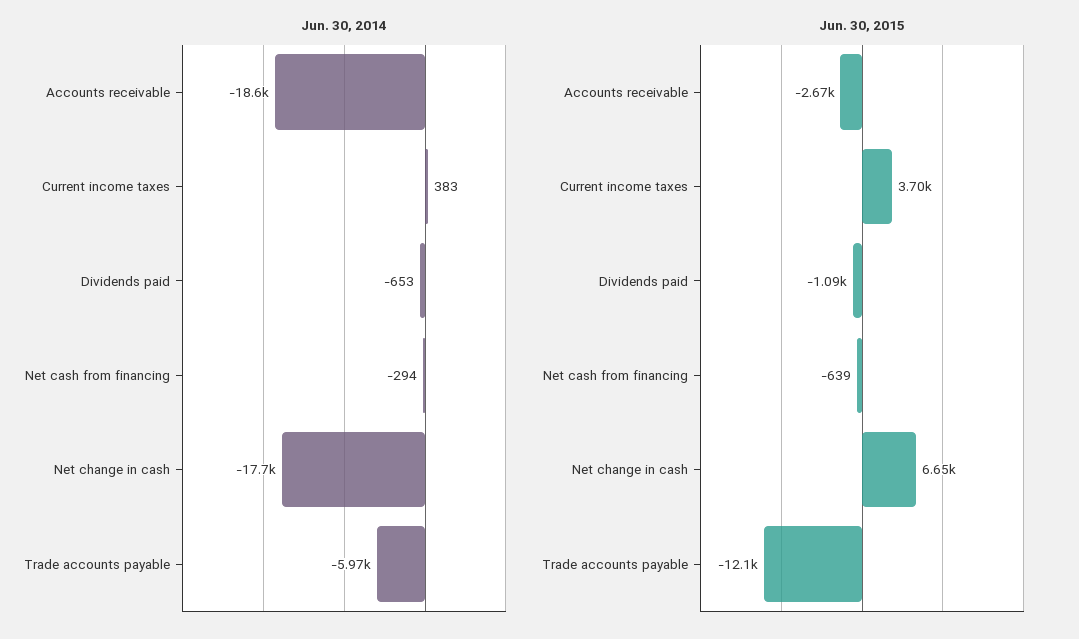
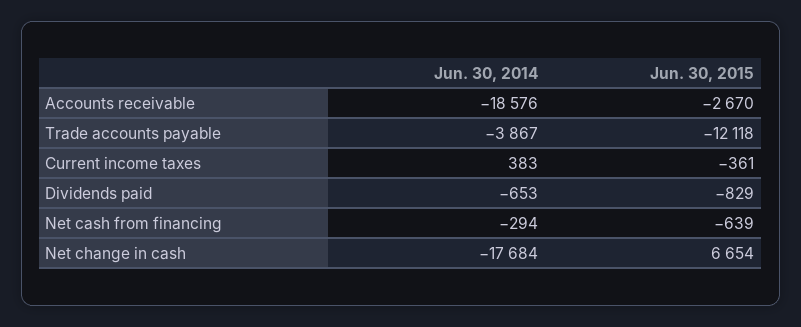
  {
    "Jun. 30, 2014": {
      "Accounts receivable": -18576,
      "Current income taxes": 383,
      "Dividends paid": -653,
      "Net cash from financing": -294,
      "Net change in cash": -17684,
-     "Trade accounts payable": -5970
+     "Trade accounts payable": -3867
    },
    "Jun. 30, 2015": {
      "Accounts receivable": -2670,
-     "Current income taxes": 3700,
+     "Current income taxes": -361,
-     "Dividends paid": -1090,
+     "Dividends paid": -829,
      "Net cash from financing": -639,
      "Net change in cash": 6654,
      "Trade accounts payable": -12118
    }
  }

